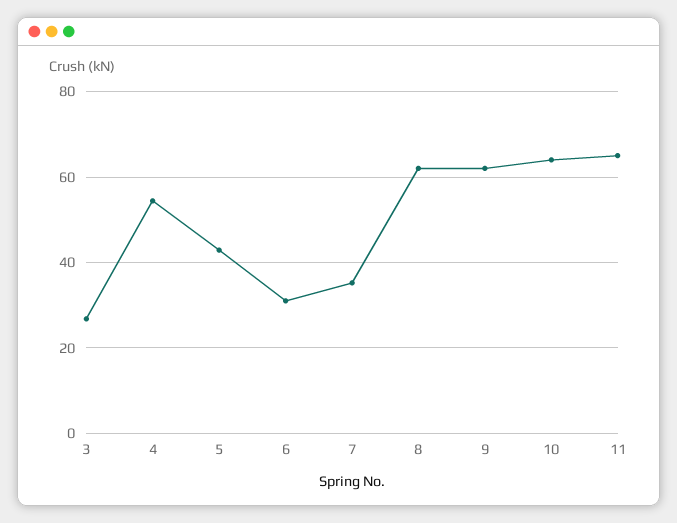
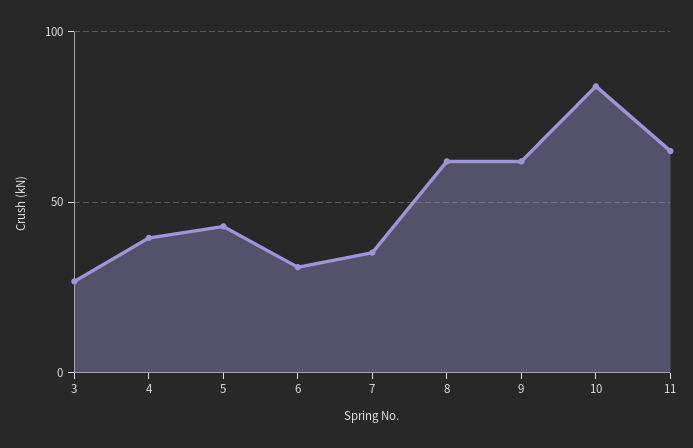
  {
    "3": 26,
-   "4": 54,
+   "4": 40,
    "5": 42,
    "6": 32,
    "7": 36,
    "8": 62,
    "9": 62,
-   "10": 64,
+   "10": 85,
    "11": 66
  }

